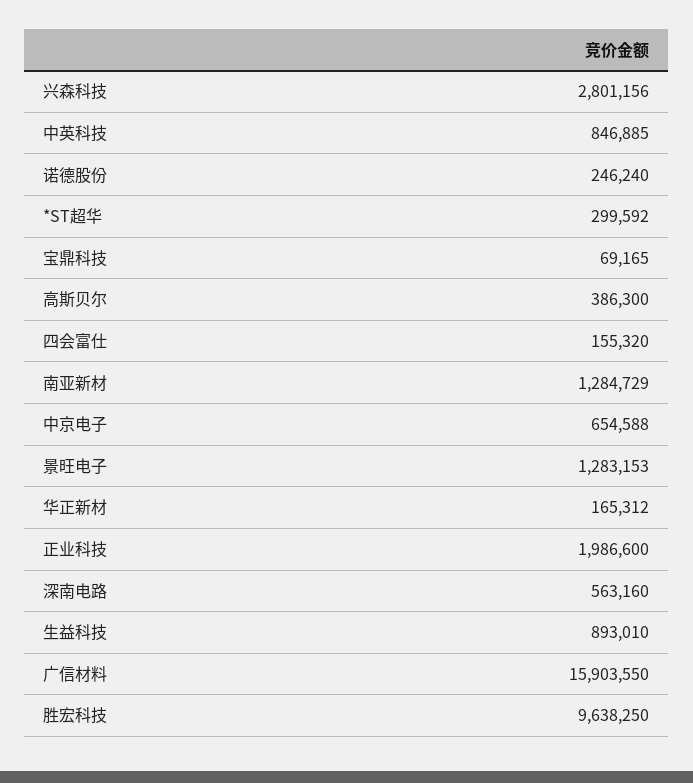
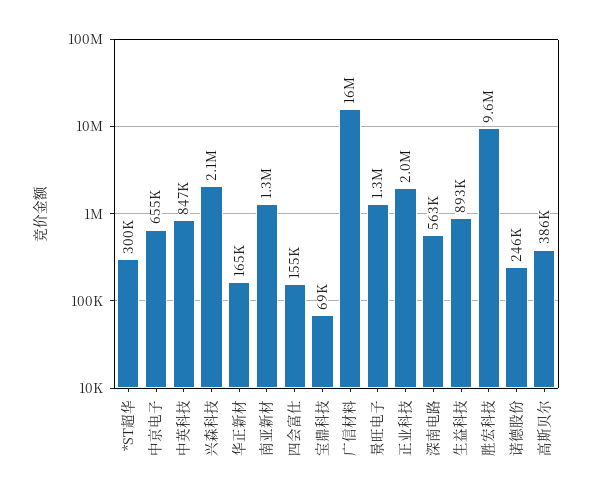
  {
-   "兴森科技": 2801156,
+   "兴森科技": 2100000,
    "中英科技": 846885,
    "诺德股份": 246240,
    "*ST超华": 299592,
    "宝鼎科技": 69165,
    "高斯贝尔": 386300,
    "四会富仕": 155320,
    "南亚新材": 1284729,
    "中京电子": 654588,
    "景旺电子": 1283153,
    "华正新材": 165312,
    "正业科技": 1986600,
    "深南电路": 563160,
    "生益科技": 893010,
    "广信材料": 15903550,
    "胜宏科技": 9638250
  }

